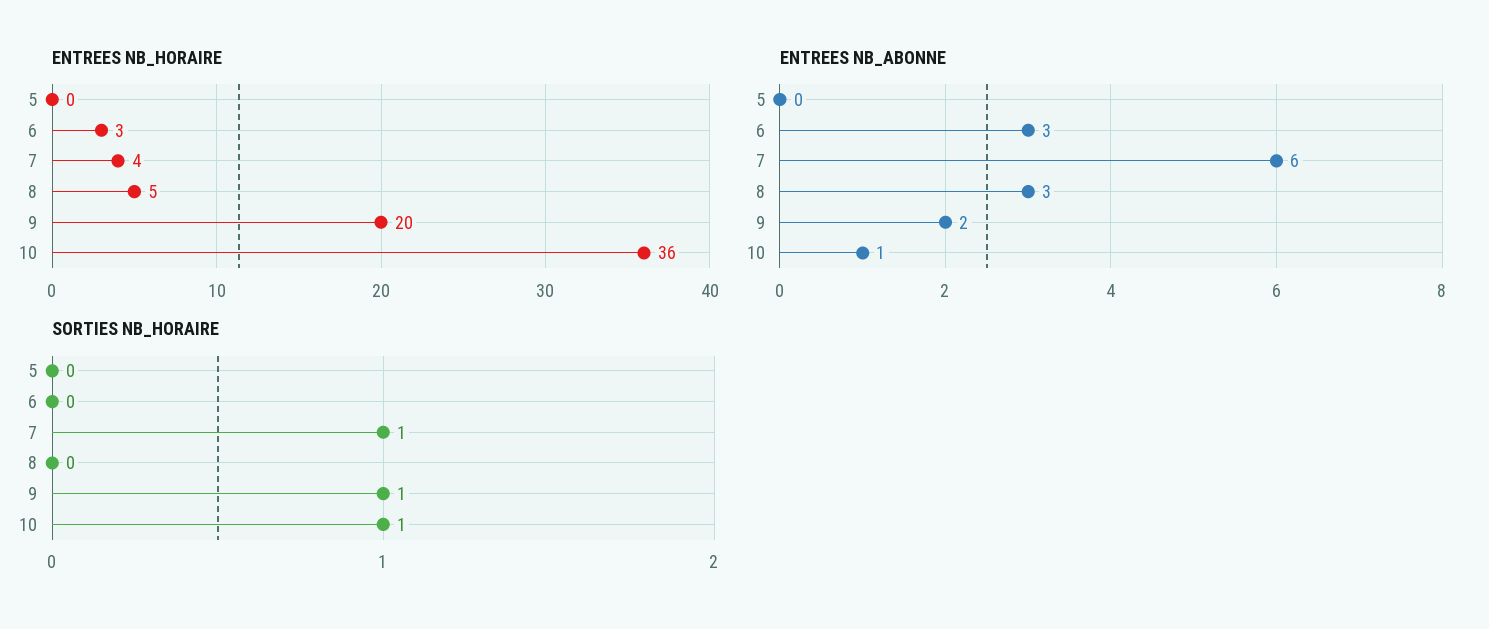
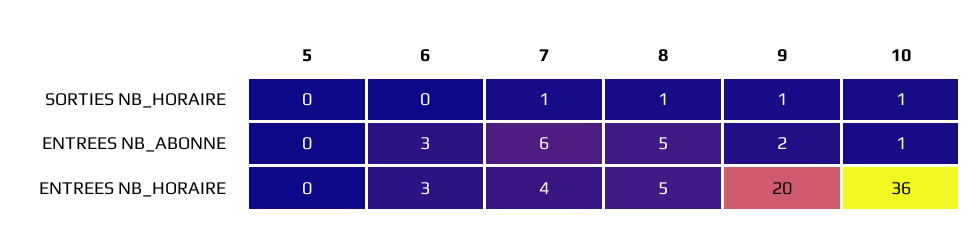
  {
    "ENTREES NB_HORAIRE": {
      "5": 0,
      "6": 3,
      "7": 4,
      "8": 5,
      "9": 20,
      "10": 36
    },
    "ENTREES NB_ABONNE": {
      "5": 0,
      "6": 3,
      "7": 6,
-     "8": 3,
+     "8": 5,
      "9": 2,
      "10": 1
    },
    "SORTIES NB_HORAIRE": {
      "5": 0,
      "6": 0,
      "7": 1,
-     "8": 0,
+     "8": 1,
      "9": 1,
      "10": 1
    }
  }

